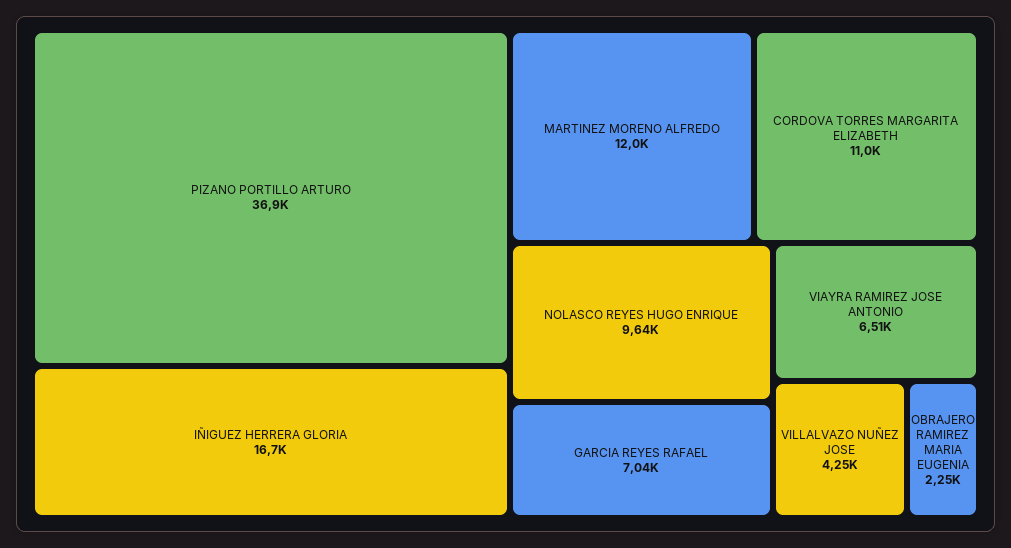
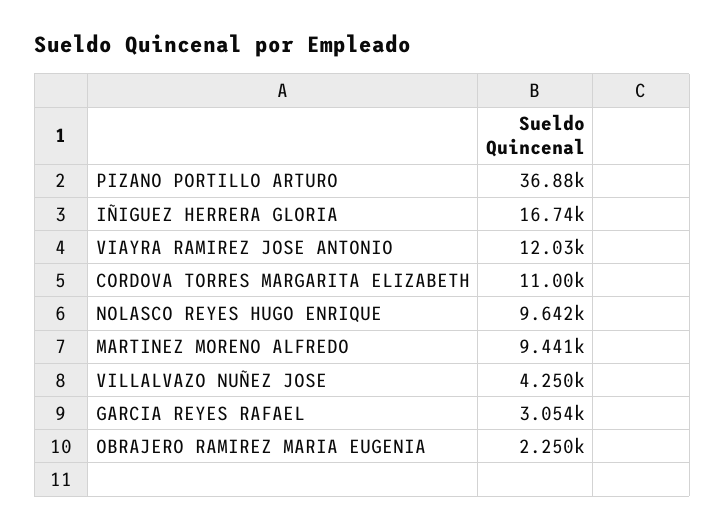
  {
    "PIZANO PORTILLO ARTURO": 36880,
    "IÑIGUEZ HERRERA GLORIA": 16740,
-   "MARTINEZ MORENO ALFREDO": 12000,
+   "MARTINEZ MORENO ALFREDO": 9441,
    "CORDOVA TORRES MARGARITA ELIZABETH": 11000,
    "NOLASCO REYES HUGO ENRIQUE": 9642,
-   "GARCIA REYES RAFAEL": 7040,
+   "GARCIA REYES RAFAEL": 3054,
-   "VIAYRA RAMIREZ JOSE ANTONIO": 6510,
+   "VIAYRA RAMIREZ JOSE ANTONIO": 12030,
    "VILLALVAZO NUÑEZ JOSE": 4250,
    "OBRAJERO RAMIREZ MARIA EUGENIA": 2250
  }

